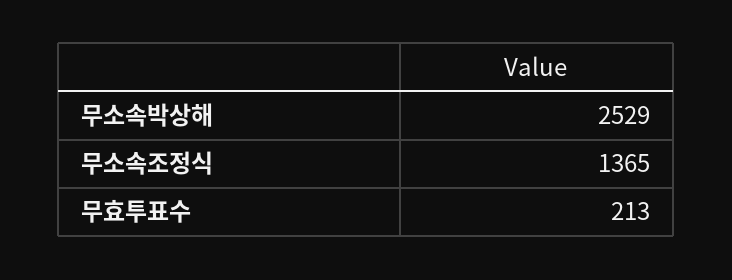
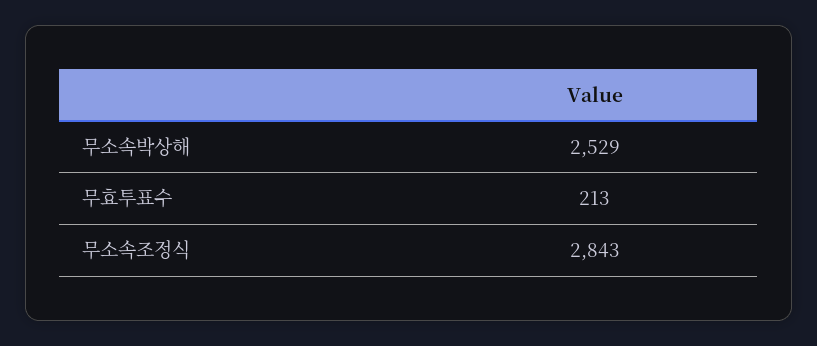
  {
    "무소속박상해": 2529,
-   "무소속조정식": 1365,
+   "무소속조정식": 2843,
    "무효투표수": 213
  }

